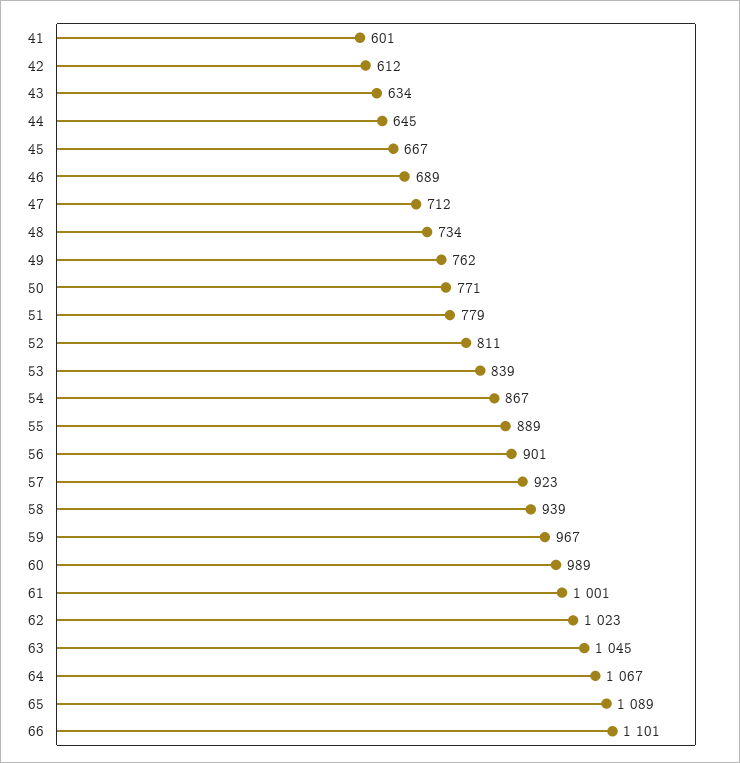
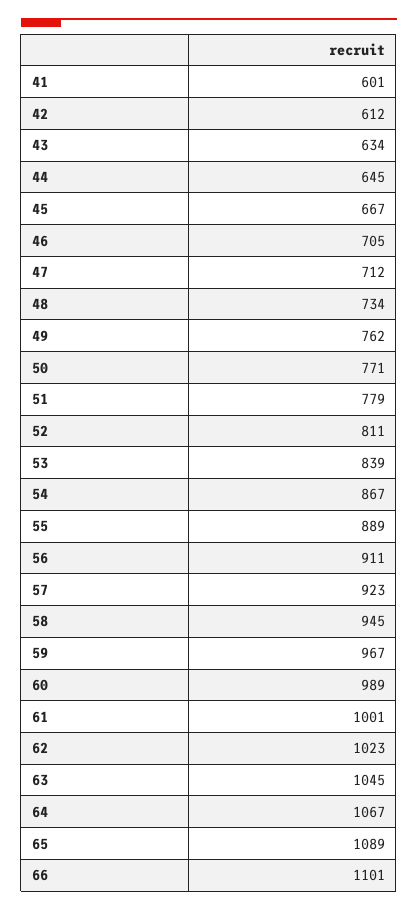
  {
    "41": 601,
    "42": 612,
    "43": 634,
    "44": 645,
    "45": 667,
-   "46": 689,
+   "46": 705,
    "47": 712,
    "48": 734,
    "49": 762,
    "50": 771,
    "51": 779,
    "52": 811,
    "53": 839,
    "54": 867,
    "55": 889,
-   "56": 901,
+   "56": 911,
    "57": 923,
-   "58": 939,
+   "58": 945,
    "59": 967,
    "60": 989,
    "61": 1001,
    "62": 1023,
    "63": 1045,
    "64": 1067,
    "65": 1089,
    "66": 1101
  }

